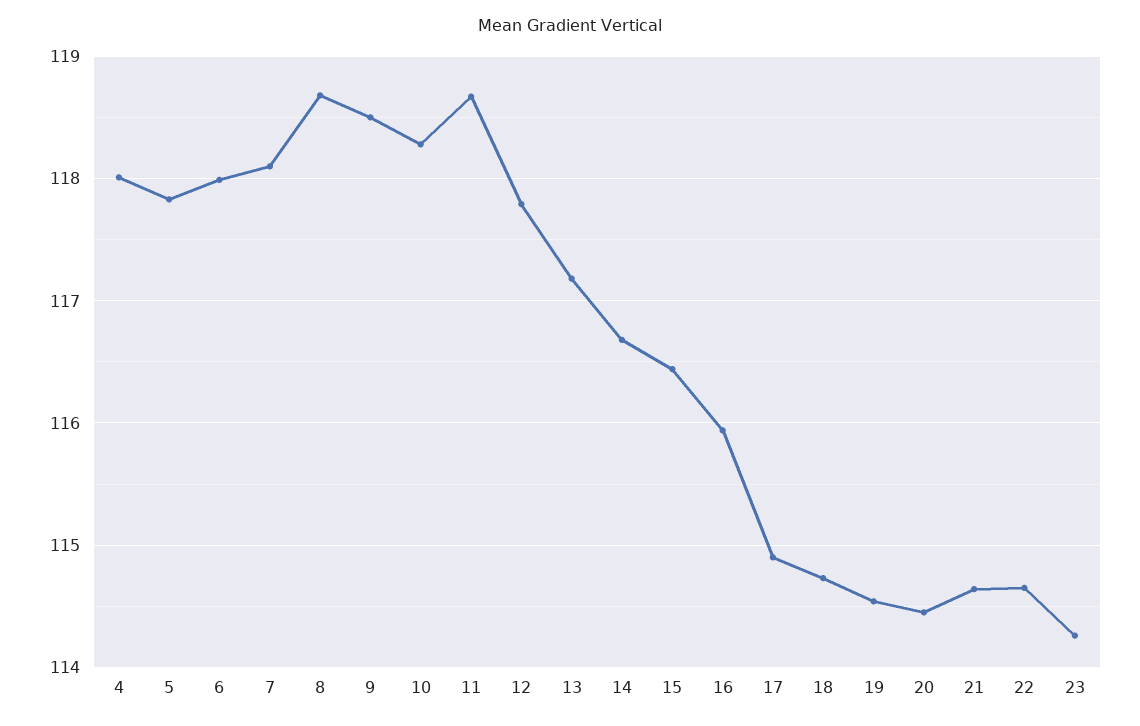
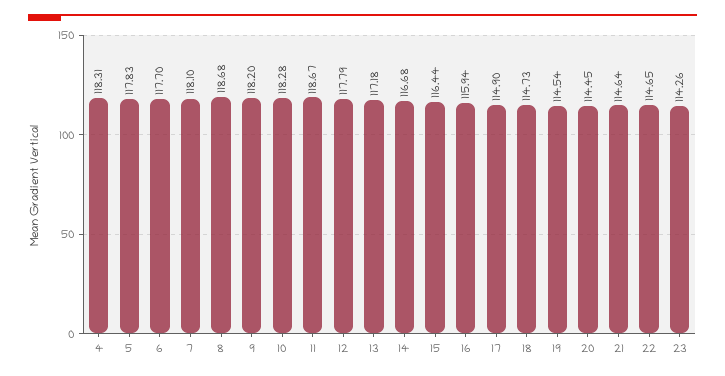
  {
-   "4": 118,
+   "4": 118.31,
    "5": 117.83,
-   "6": 118,
+   "6": 117.7,
    "7": 118.1,
    "8": 118.68,
-   "9": 118.5,
+   "9": 118.2,
    "10": 118.28,
    "11": 118.67,
    "12": 117.79,
    "13": 117.18,
    "14": 116.68,
    "15": 116.44,
    "16": 115.94,
    "17": 114.9,
    "18": 114.73,
    "19": 114.54,
    "20": 114.45,
    "21": 114.64,
    "22": 114.65,
    "23": 114.26
  }

